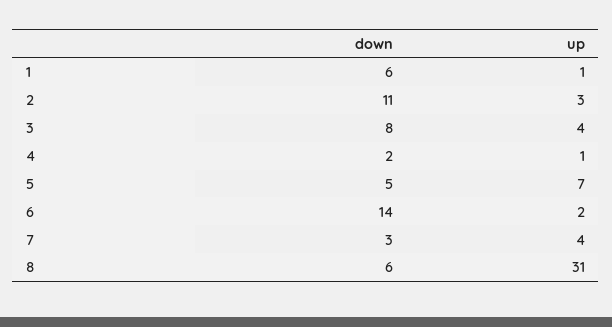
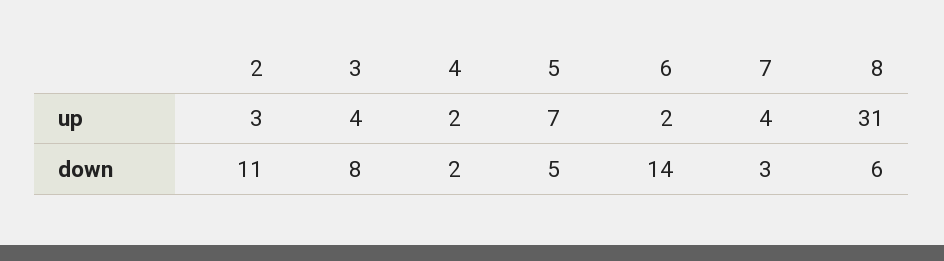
  {
    "down": {
-     "1": 6,
      "2": 11,
      "3": 8,
      "4": 2,
      "5": 5,
      "6": 14,
      "7": 3,
      "8": 6
    },
    "up": {
-     "1": 1,
      "2": 3,
      "3": 4,
-     "4": 1,
+     "4": 2,
      "5": 7,
      "6": 2,
      "7": 4,
      "8": 31
    }
  }

